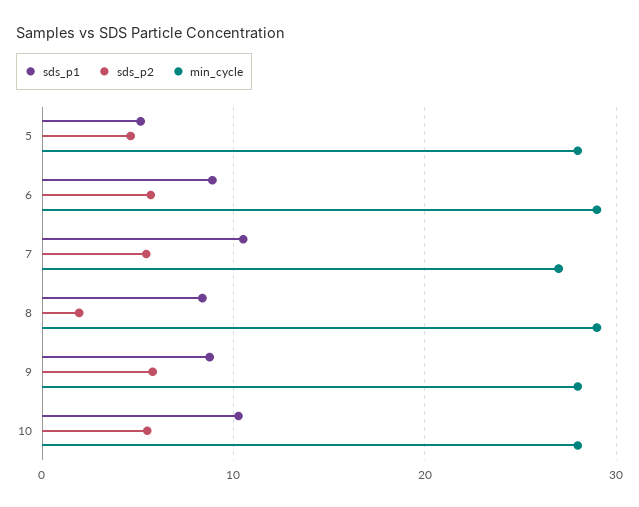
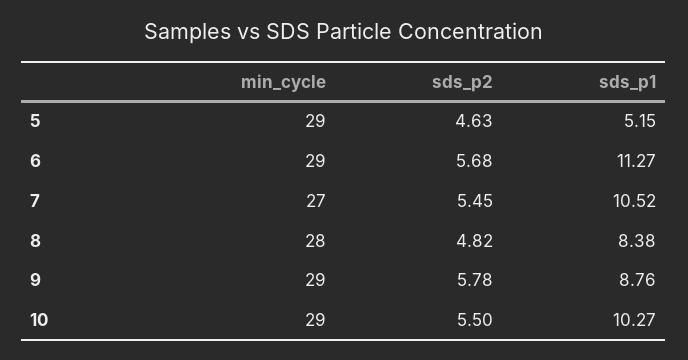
  {
    "sds_p1": {
      "5": 5.15,
-     "6": 9,
+     "6": 11.27,
      "7": 10.52,
      "8": 8.38,
      "9": 8.76,
      "10": 10.27
    },
    "sds_p2": {
      "5": 4.63,
      "6": 5.68,
      "7": 5.45,
-     "8": 2,
+     "8": 4.82,
      "9": 5.78,
      "10": 5.5
    },
    "min_cycle": {
-     "5": 28,
+     "5": 29,
      "6": 29,
      "7": 27,
-     "8": 29,
+     "8": 28,
-     "9": 28,
+     "9": 29,
-     "10": 28
+     "10": 29
    }
  }

